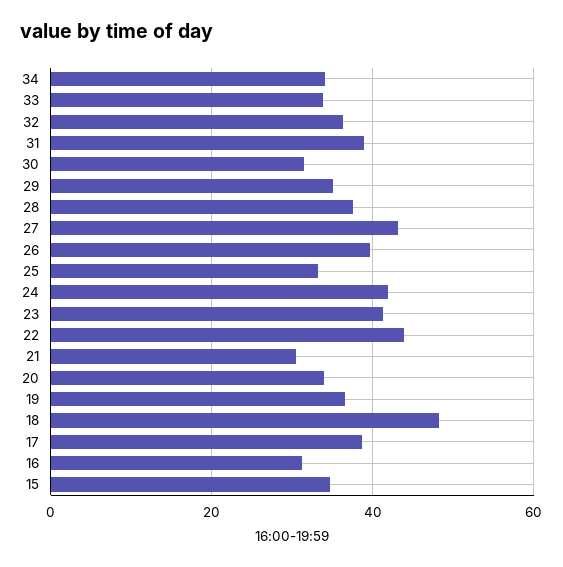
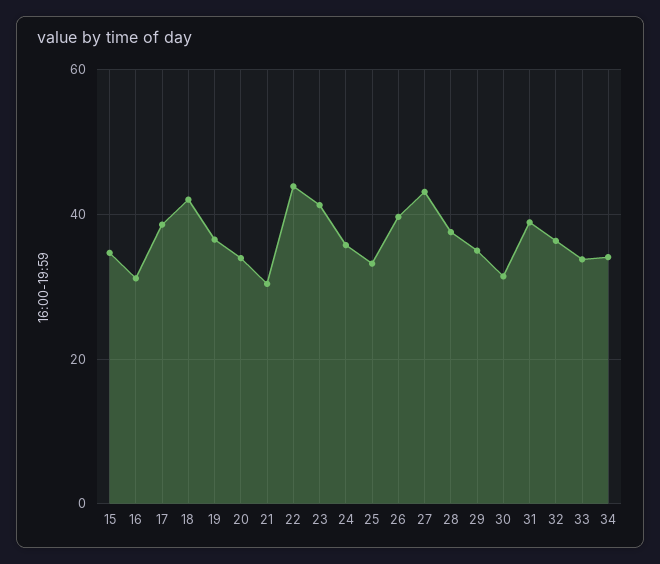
  {
    "34": 34,
    "33": 34,
    "32": 36,
    "31": 38,
    "30": 32,
    "29": 36,
    "28": 38,
    "27": 44,
    "26": 40,
    "25": 34,
-   "24": 42,
+   "24": 36,
    "23": 42,
    "22": 44,
    "21": 30,
    "20": 34,
    "19": 36,
-   "18": 48,
+   "18": 42,
    "17": 38,
    "16": 32,
    "15": 34
  }

